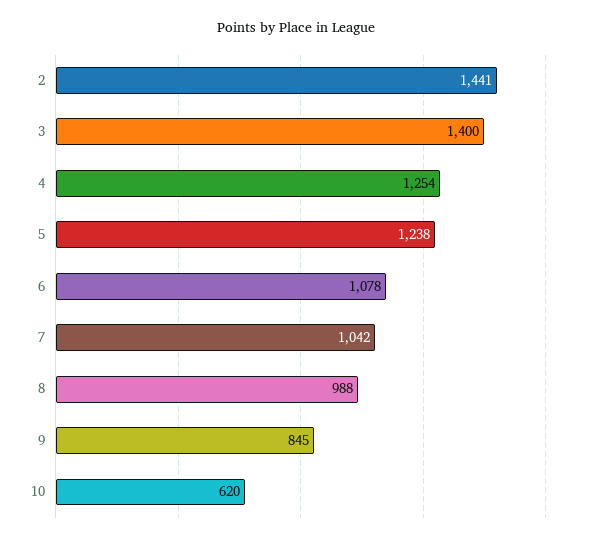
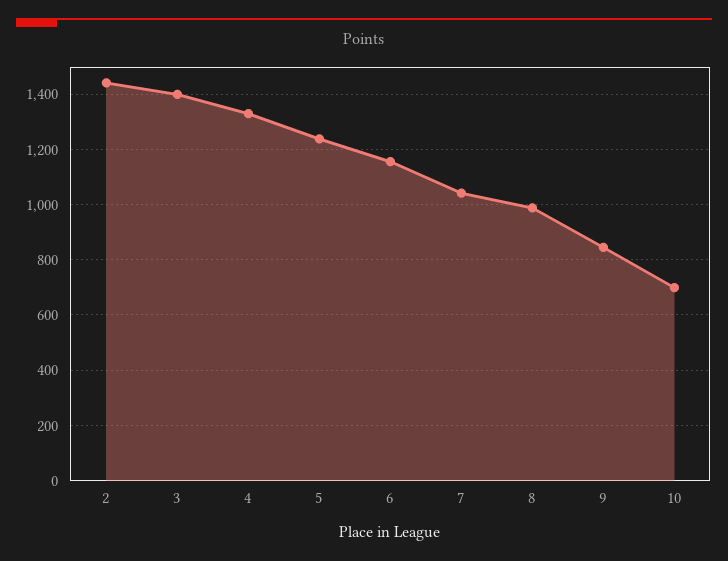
  {
    "2": 1441,
    "3": 1400,
-   "4": 1254,
+   "4": 1325,
    "5": 1238,
-   "6": 1078,
+   "6": 1150,
    "7": 1042,
    "8": 988,
    "9": 845,
-   "10": 620
+   "10": 700
  }

